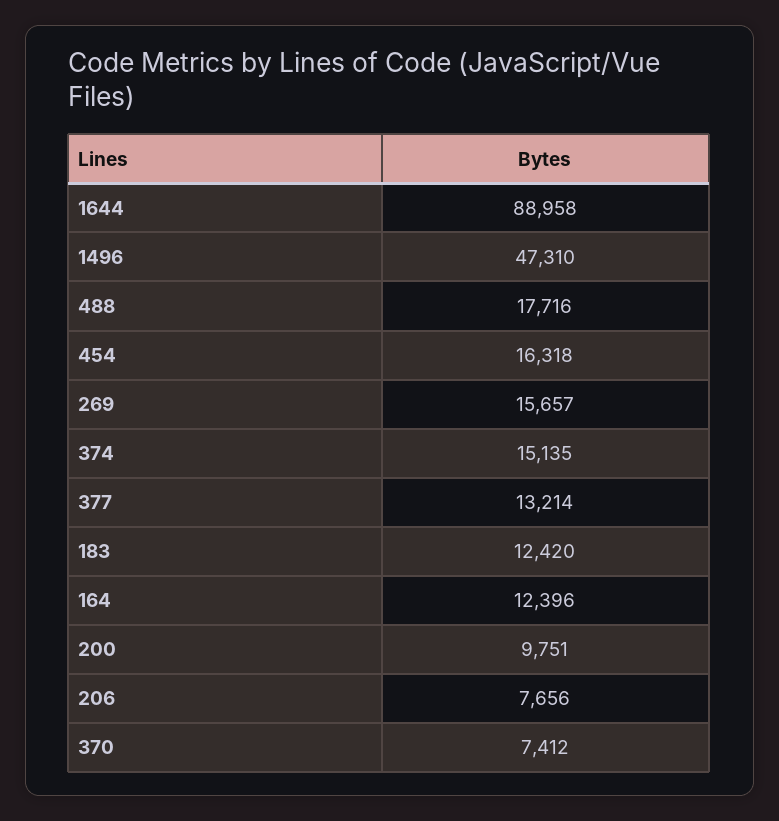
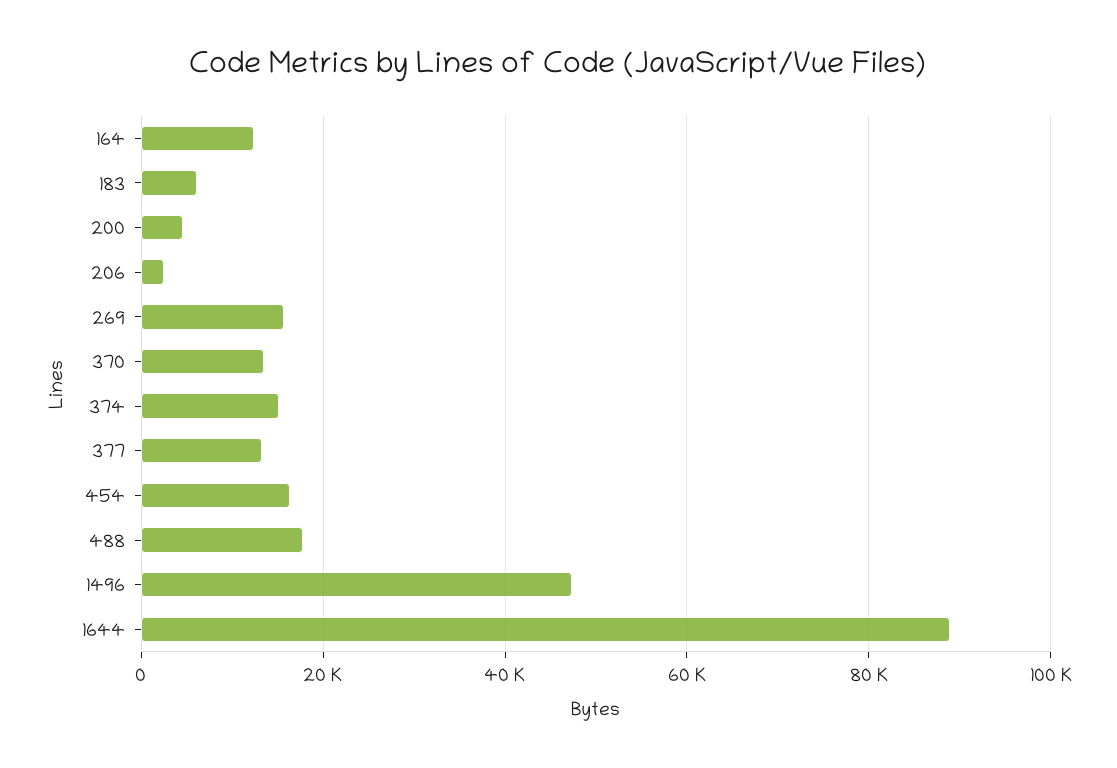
  {
    "1644": 88958,
    "1496": 47310,
    "488": 17716,
    "454": 16318,
    "269": 15657,
    "374": 15135,
    "377": 13214,
-   "183": 12420,
+   "183": 6000,
    "164": 12396,
-   "200": 9751,
+   "200": 4000,
-   "206": 7656,
+   "206": 2000,
-   "370": 7412
+   "370": 14000
  }

